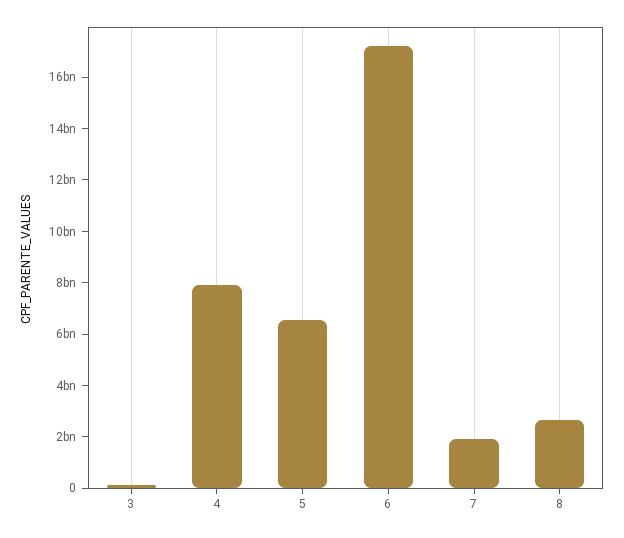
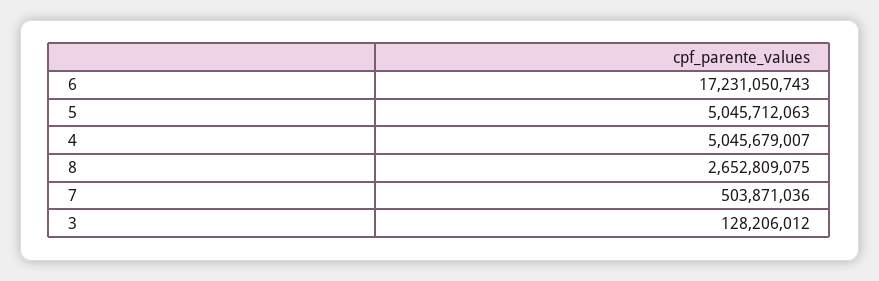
  {
    "3": 128206012,
-   "4": 8000000000,
+   "4": 5045679007,
-   "5": 6500000000,
+   "5": 5045712063,
    "6": 17231050743,
-   "7": 2000000000,
+   "7": 503871036,
    "8": 2652809075
  }

